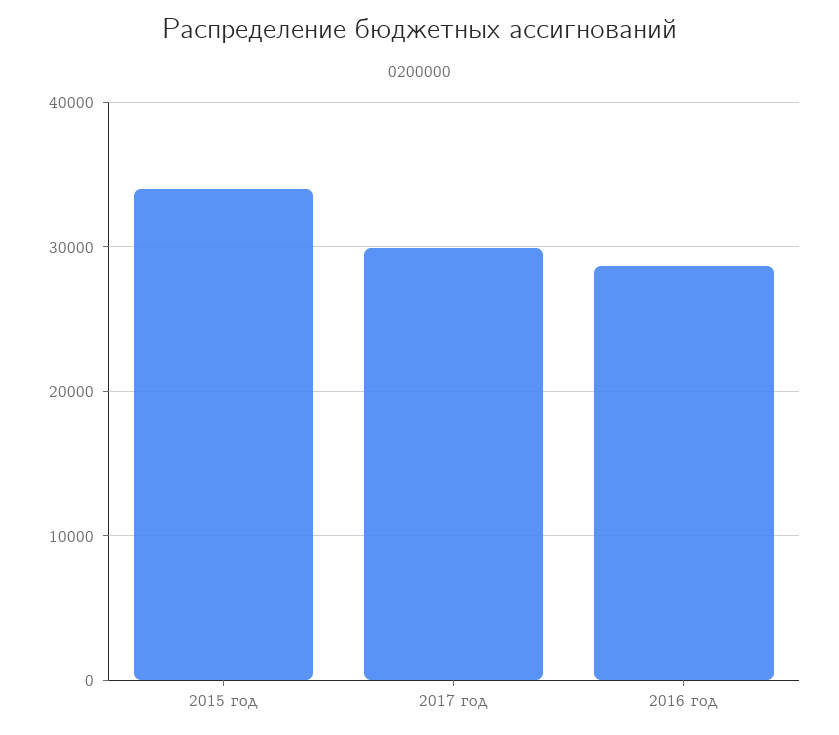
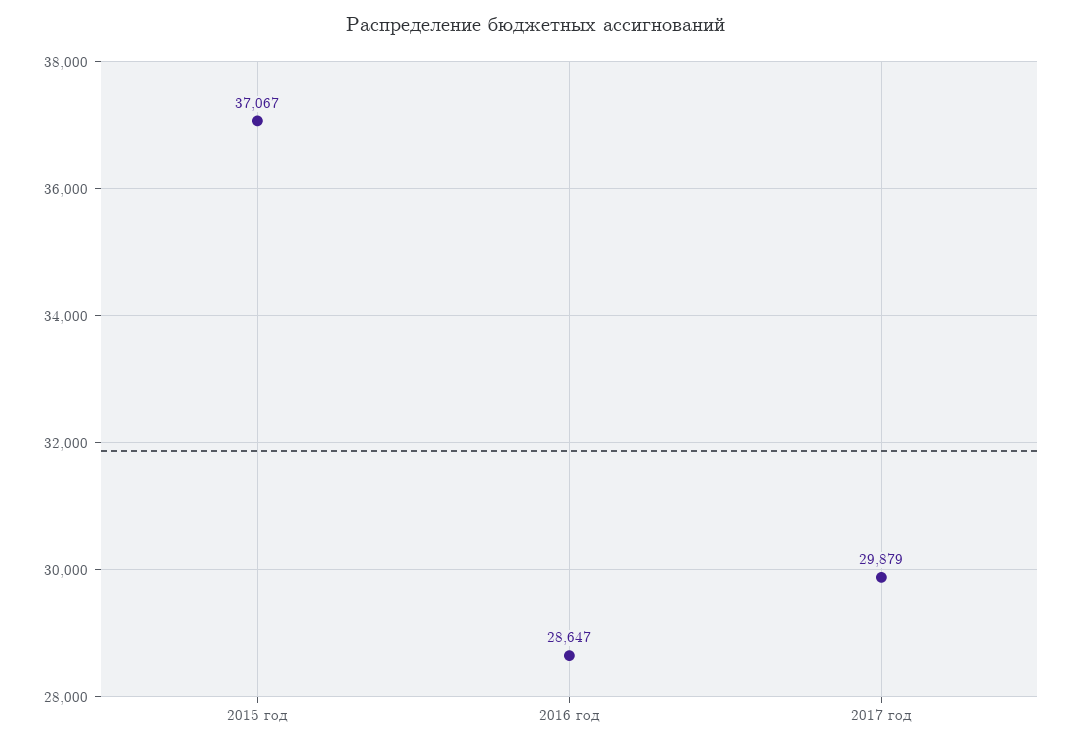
  {
-   "2015 год": 34000,
+   "2015 год": 37067,
    "2017 год": 29879,
    "2016 год": 28647
  }

